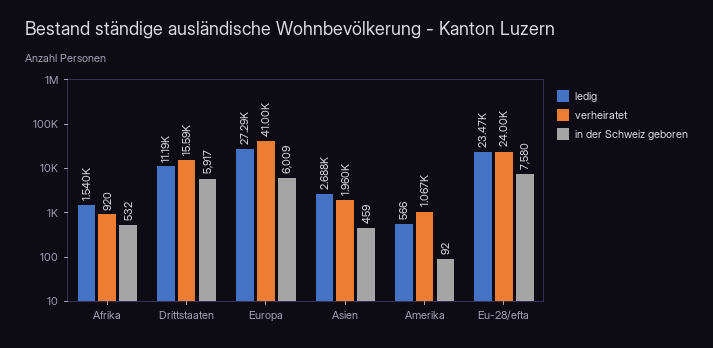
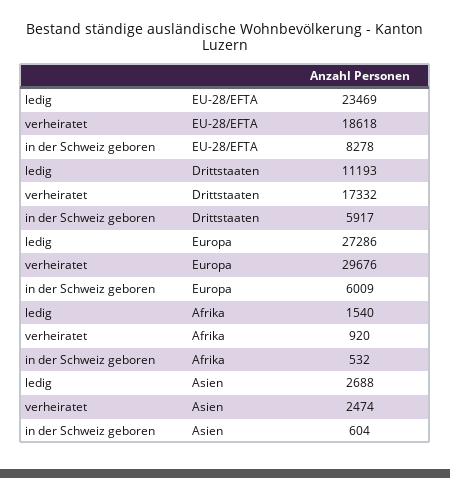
  {
    "ledig": {
      "Afrika": 1540,
      "Drittstaaten": 11193,
      "Europa": 27286,
      "Asien": 2688,
-     "Amerika": 566,
      "Eu-28/efta": 23469
    },
    "verheiratet": {
      "Afrika": 920,
-     "Drittstaaten": 15590,
+     "Drittstaaten": 17332,
-     "Europa": 41000,
+     "Europa": 29676,
-     "Asien": 1960,
+     "Asien": 2474,
-     "Amerika": 1067,
-     "Eu-28/efta": 24000
+     "Eu-28/efta": 18618
    },
    "in der Schweiz geboren": {
      "Afrika": 532,
      "Drittstaaten": 5917,
      "Europa": 6009,
-     "Asien": 459,
+     "Asien": 604,
-     "Amerika": 92,
-     "Eu-28/efta": 7580
+     "Eu-28/efta": 8278
    }
  }

